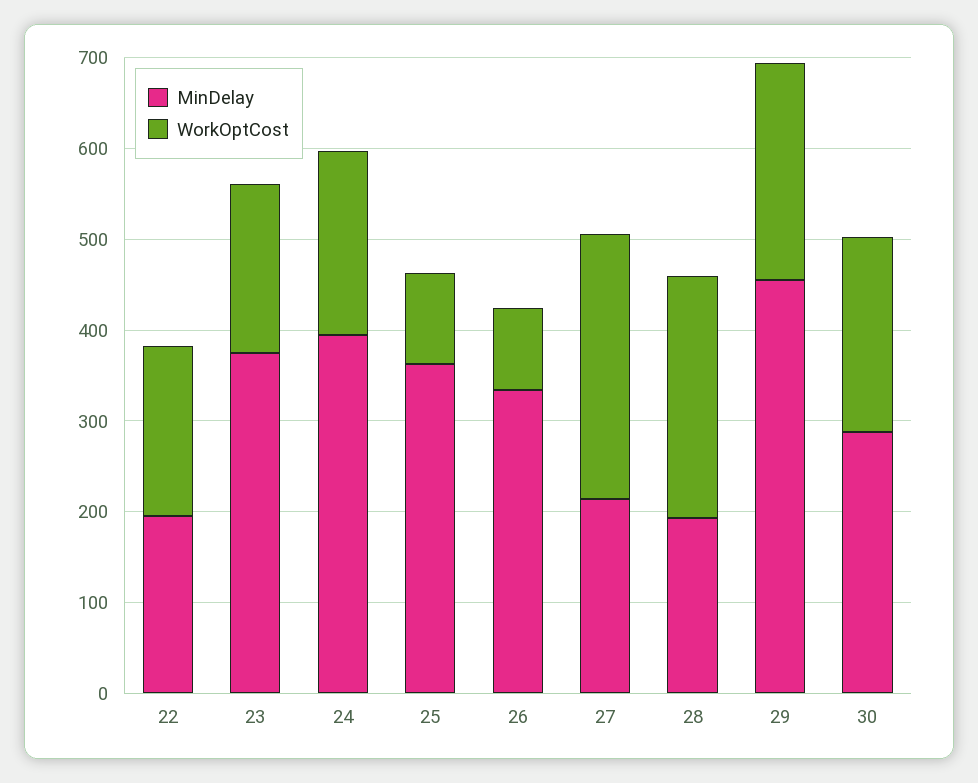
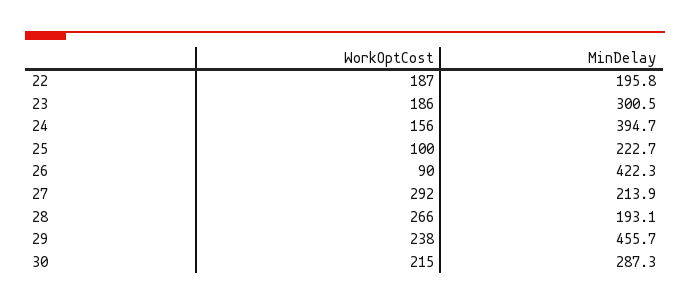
  {
    "MinDelay": {
      "22": 195.8,
-     "23": 380,
+     "23": 300.5,
      "24": 394.7,
-     "25": 360,
+     "25": 222.7,
-     "26": 340,
+     "26": 422.3,
      "27": 213.9,
      "28": 193.1,
      "29": 455.7,
      "30": 287.3
    },
    "WorkOptCost": {
      "22": 187,
      "23": 186,
-     "24": 200,
+     "24": 156,
      "25": 100,
      "26": 90,
      "27": 292,
      "28": 266,
      "29": 238,
      "30": 215
    }
  }

